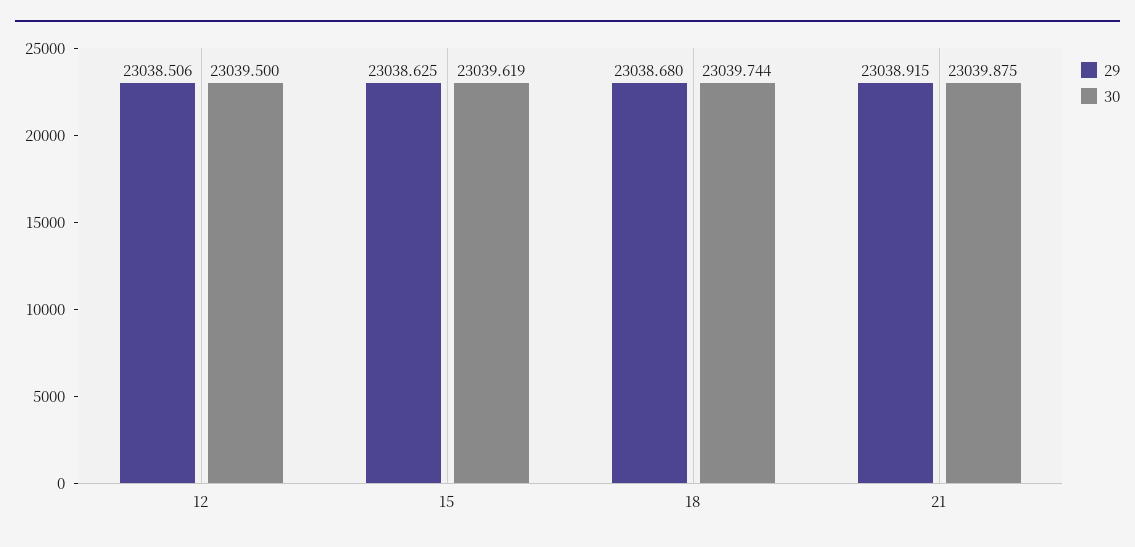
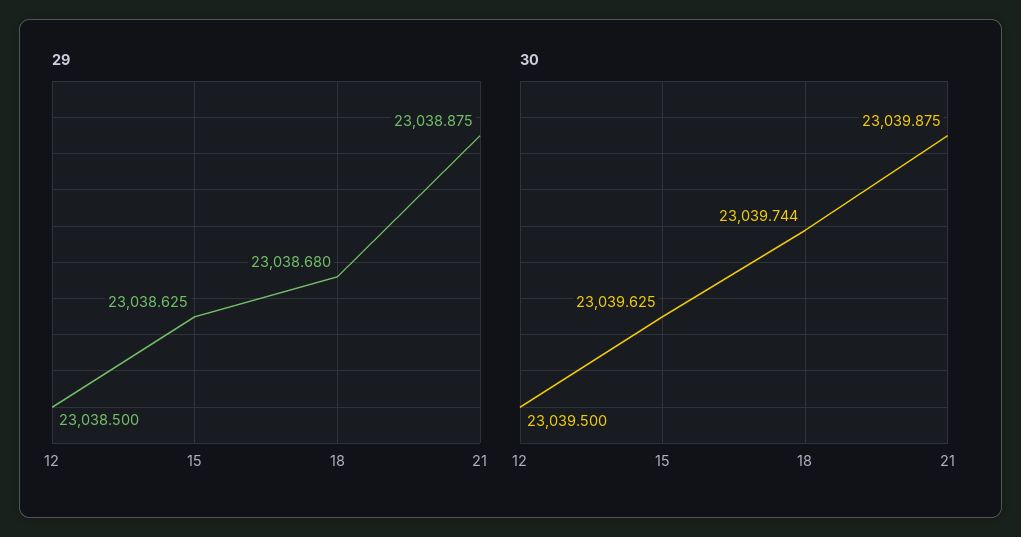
  {
    "29": {
-     "12": 23038.506,
+     "12": 23038.5,
      "15": 23038.625,
      "18": 23038.68,
-     "21": 23038.915
+     "21": 23038.875
    },
    "30": {
      "12": 23039.5,
-     "15": 23039.619,
+     "15": 23039.625,
      "18": 23039.744,
      "21": 23039.875
    }
  }

